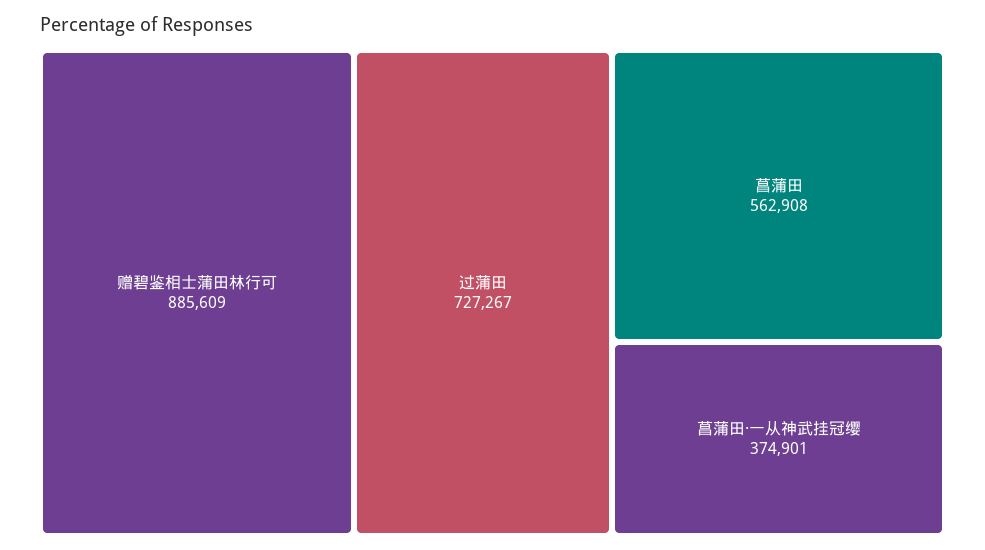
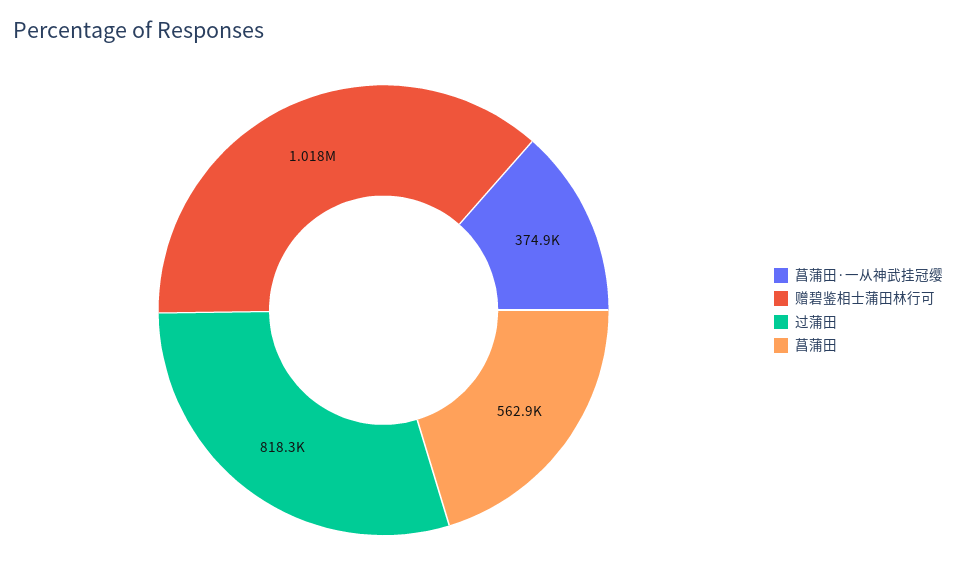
  {
-   "赠碧鉴相士蒲田林行可": 885609,
+   "赠碧鉴相士蒲田林行可": 1018000,
-   "过蒲田": 727267,
+   "过蒲田": 818300,
    "菖蒲田": 562908,
    "菖蒲田·一从神武挂冠缨": 374901
  }

